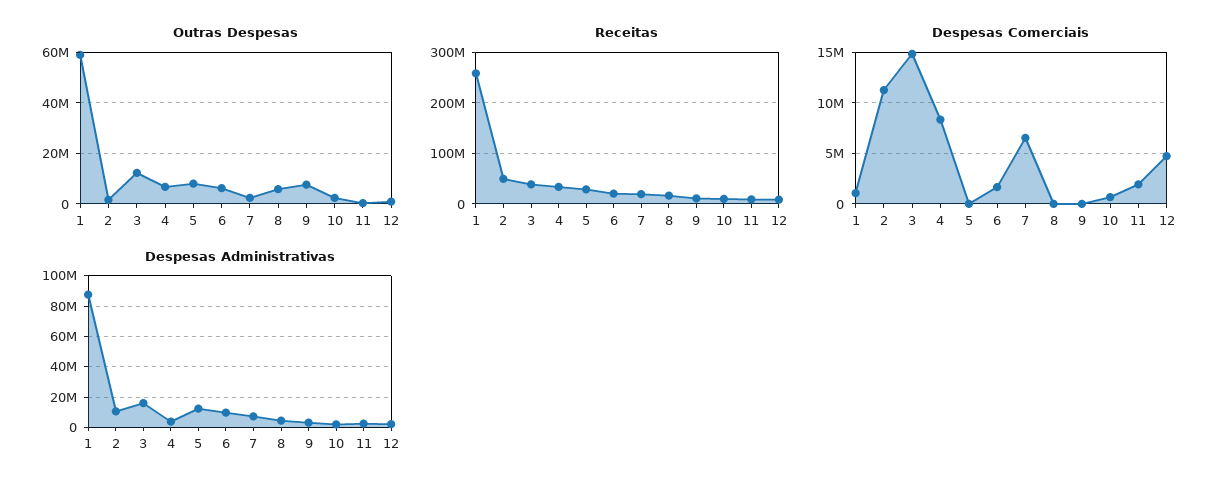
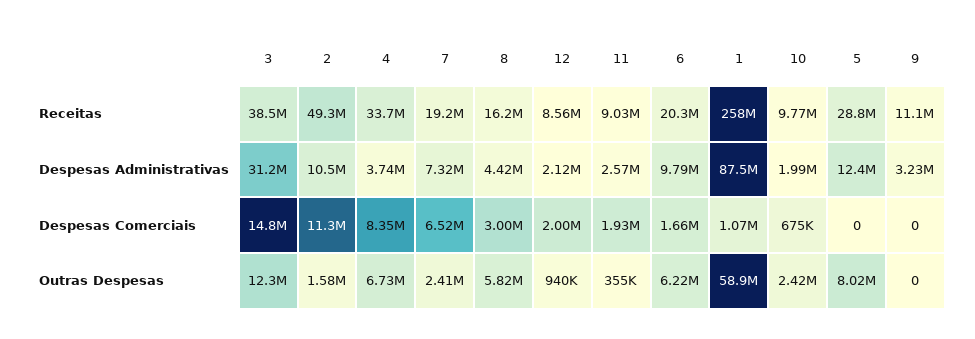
  {
    "Outras Despesas": {
      "1": 58900000,
      "2": 1580000,
      "3": 12300000,
      "4": 6730000,
      "5": 8020000,
      "6": 6220000,
      "7": 2410000,
      "8": 5820000,
-     "9": 7500000,
+     "9": 0,
      "10": 2420000,
      "11": 355000,
      "12": 940000
    },
    "Receitas": {
      "1": 258000000,
      "2": 49300000,
      "3": 38500000,
      "4": 33700000,
      "5": 28800000,
      "6": 20300000,
      "7": 19200000,
      "8": 16200000,
      "9": 11100000,
      "10": 9770000,
      "11": 9030000,
      "12": 8560000
    },
    "Despesas Comerciais": {
      "1": 1070000,
      "2": 11300000,
      "3": 14800000,
      "4": 8350000,
      "5": 0,
      "6": 1660000,
      "7": 6520000,
-     "8": 0,
+     "8": 3000000,
      "9": 0,
      "10": 675000,
      "11": 1930000,
-     "12": 5000000
+     "12": 2000000
    },
    "Despesas Administrativas": {
      "1": 87500000,
      "2": 10500000,
-     "3": 15000000,
+     "3": 31200000,
      "4": 3740000,
      "5": 12400000,
      "6": 9790000,
      "7": 7320000,
      "8": 4420000,
      "9": 3230000,
      "10": 1990000,
      "11": 2570000,
      "12": 2120000
    }
  }

